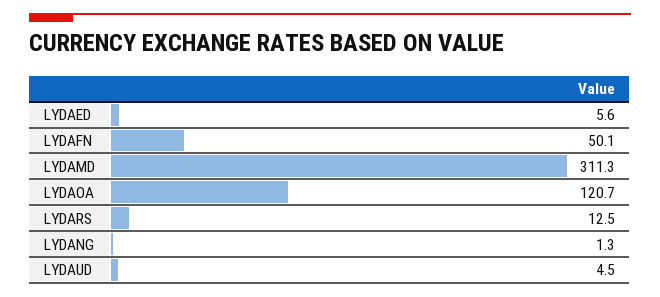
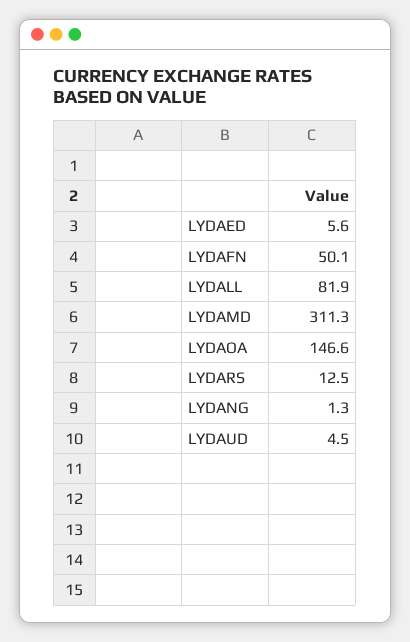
  {
    "LYDAED": 5.6,
    "LYDAFN": 50.1,
    "LYDAMD": 311.3,
-   "LYDAOA": 120.7,
+   "LYDAOA": 146.6,
    "LYDARS": 12.5,
    "LYDANG": 1.3,
-   "LYDAUD": 4.5
+   "LYDAUD": 4.5,
+   "LYDALL": 81.9
  }

